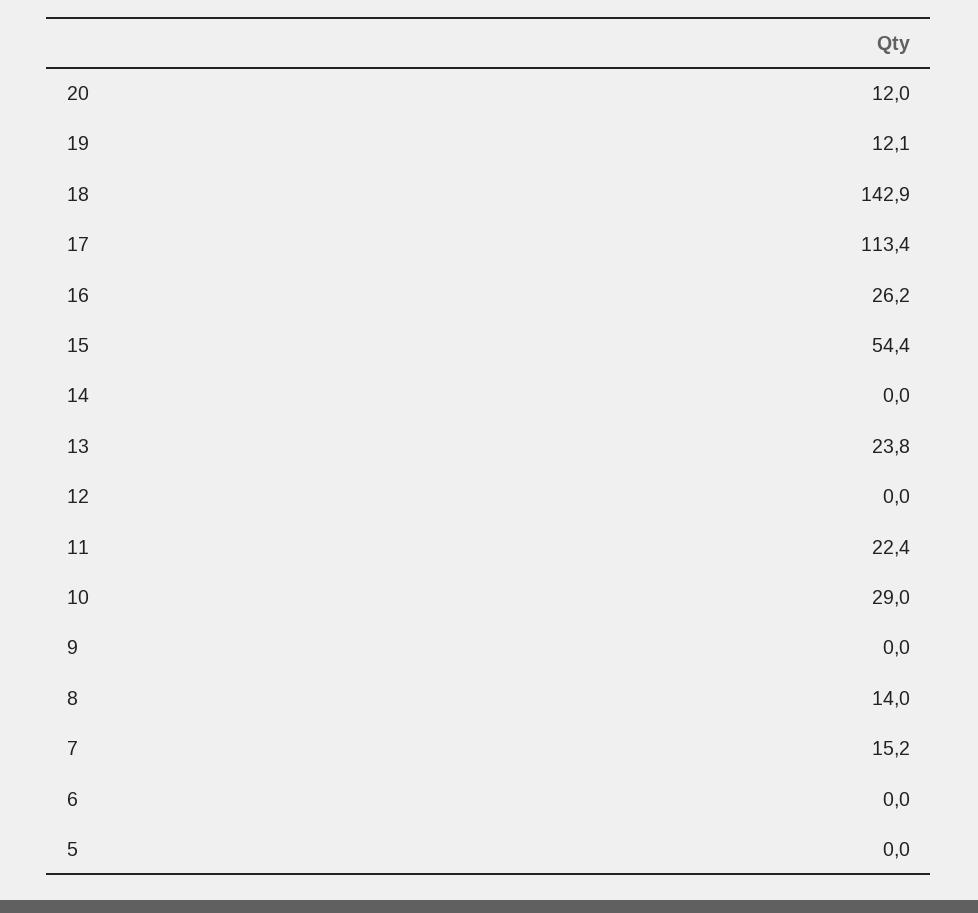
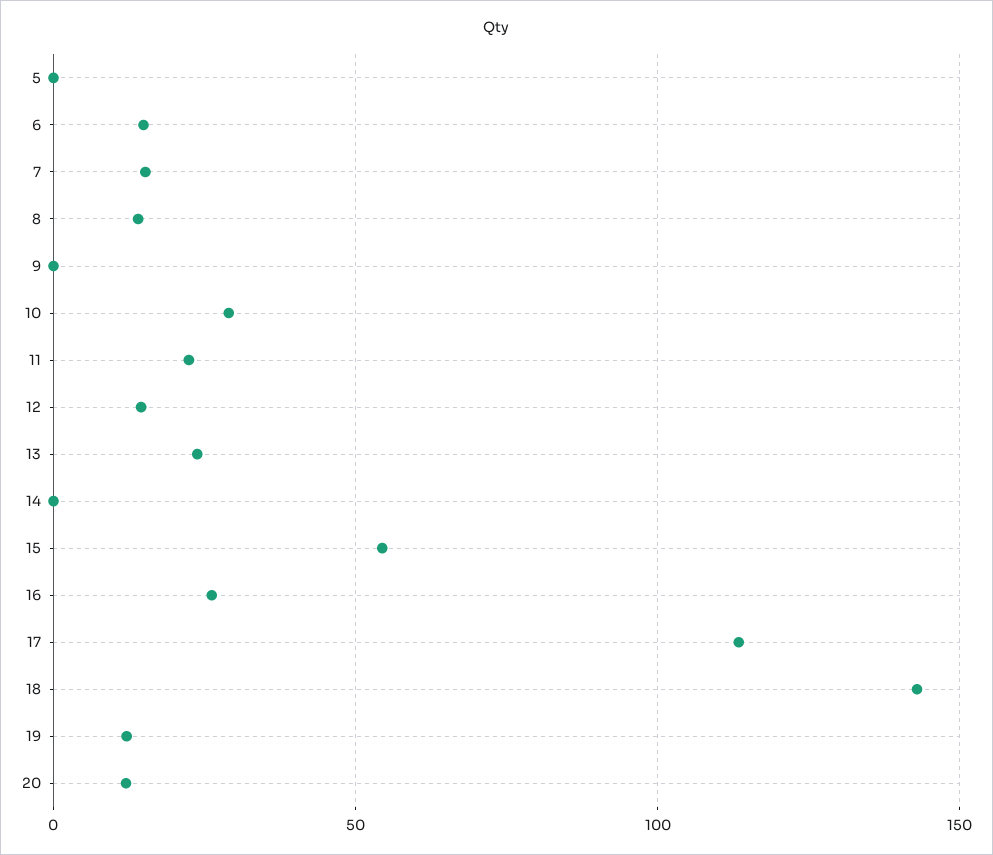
  {
    "20": 12,
    "19": 12.1,
    "18": 142.9,
    "17": 113.4,
    "16": 26.2,
    "15": 54.4,
    "14": 0,
    "13": 23.8,
-   "12": 0,
+   "12": 15,
    "11": 22.4,
    "10": 29,
    "9": 0,
    "8": 14,
    "7": 15.2,
-   "6": 0,
+   "6": 15,
    "5": 0
  }

